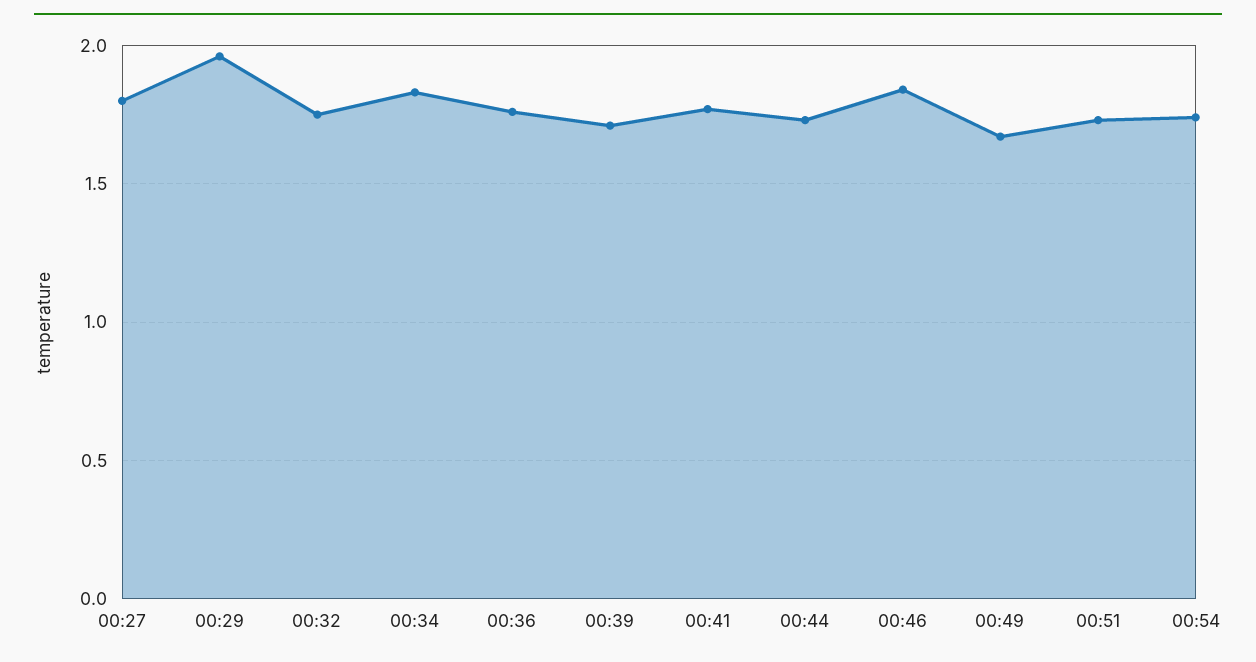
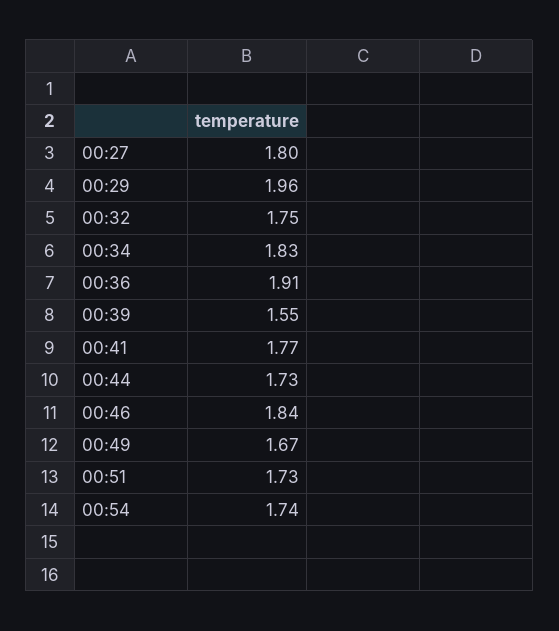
  {
    "00:27": 1.8,
    "00:29": 1.96,
    "00:32": 1.75,
    "00:34": 1.83,
-   "00:36": 1.75,
+   "00:36": 1.91,
-   "00:39": 1.7,
+   "00:39": 1.55,
    "00:41": 1.77,
    "00:44": 1.73,
    "00:46": 1.84,
    "00:49": 1.67,
    "00:51": 1.73,
    "00:54": 1.74
  }

